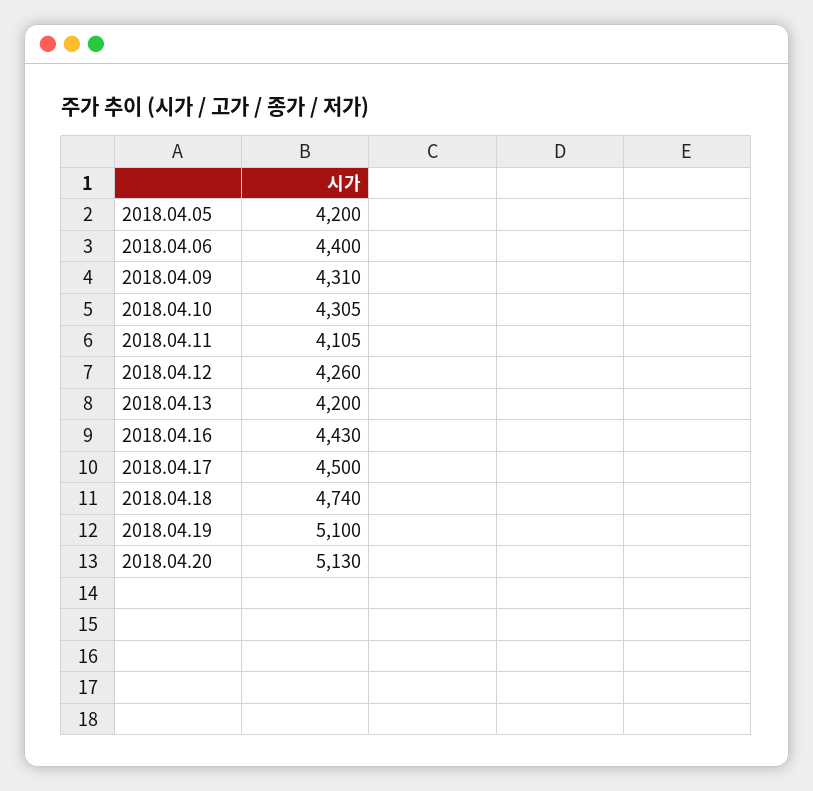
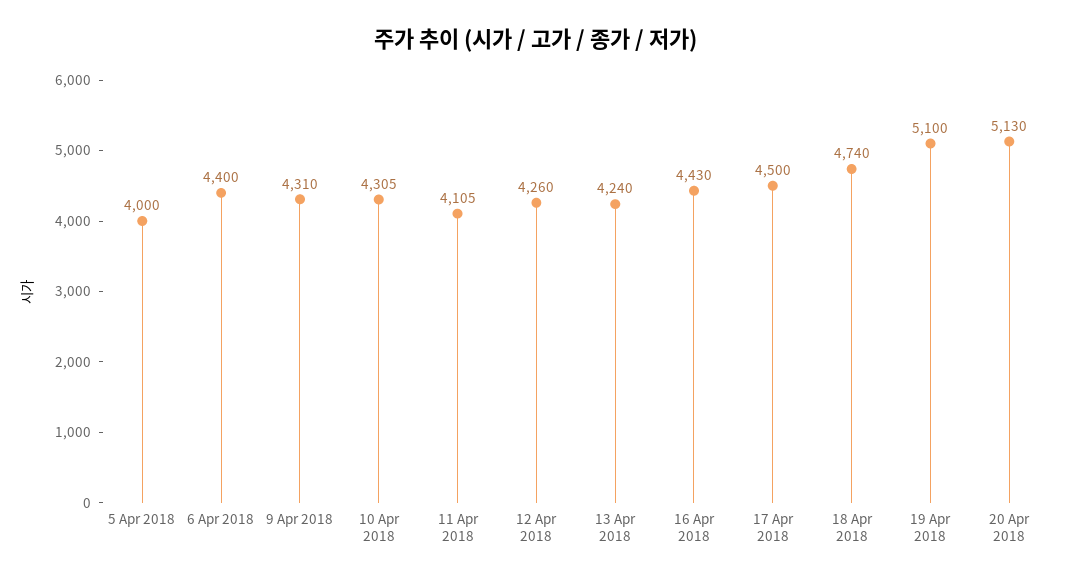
  {
-   "2018.04.05": 4200,
+   "2018.04.05": 4000,
    "2018.04.06": 4400,
    "2018.04.09": 4310,
    "2018.04.10": 4305,
    "2018.04.11": 4105,
    "2018.04.12": 4260,
-   "2018.04.13": 4200,
+   "2018.04.13": 4240,
    "2018.04.16": 4430,
    "2018.04.17": 4500,
    "2018.04.18": 4740,
    "2018.04.19": 5100,
    "2018.04.20": 5130
  }

